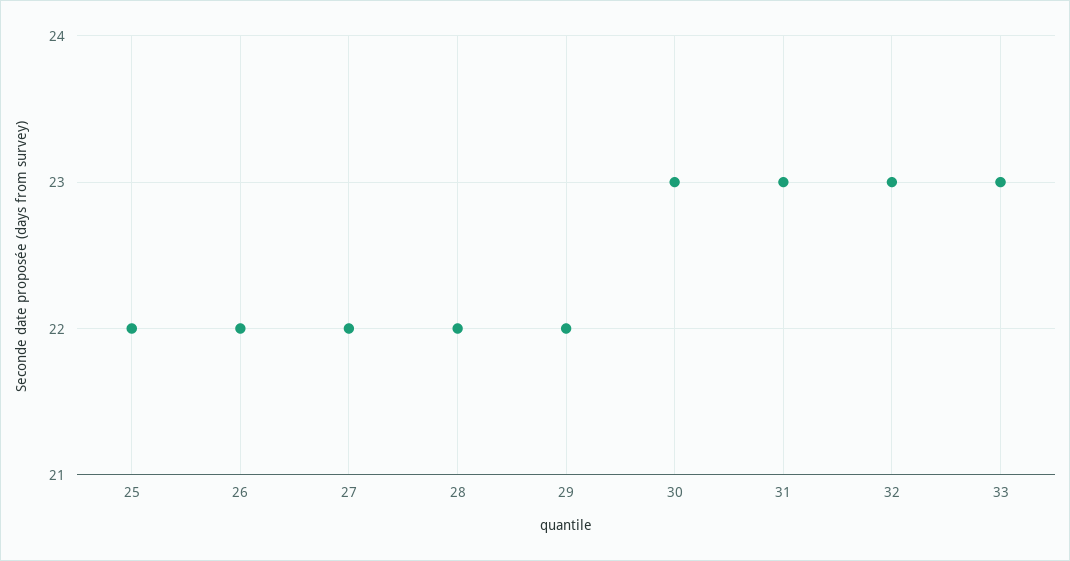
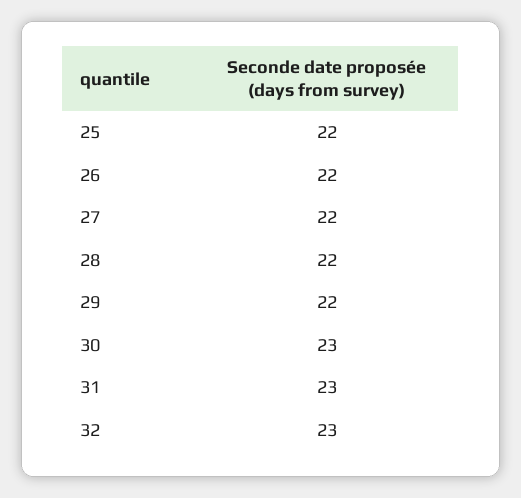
  {
    "25": 22,
    "26": 22,
    "27": 22,
    "28": 22,
    "29": 22,
    "30": 23,
    "31": 23,
-   "32": 23,
+   "32": 23
-   "33": 23
  }

